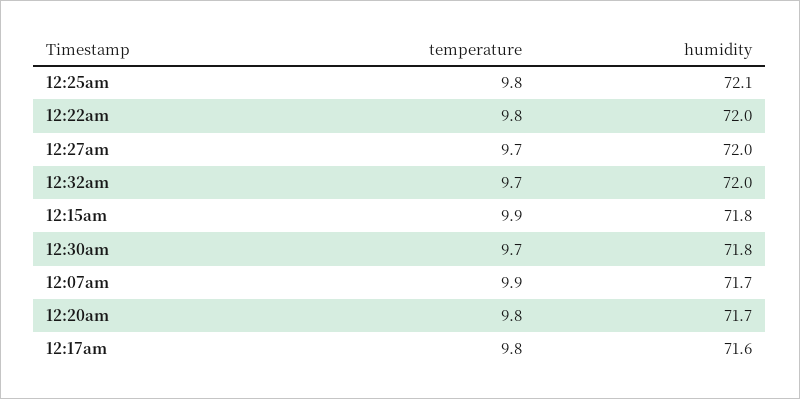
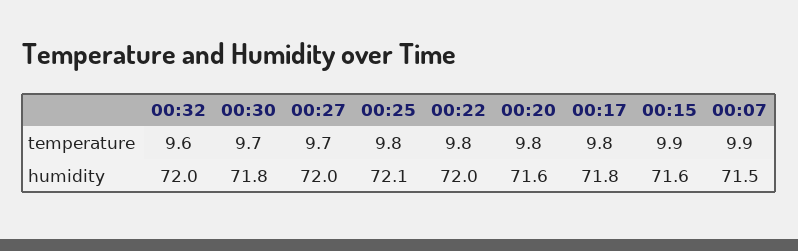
  {
    "temperature": {
      "12:25am": 9.8,
      "12:22am": 9.8,
      "12:27am": 9.7,
-     "12:32am": 9.7,
+     "12:32am": 9.6,
      "12:15am": 9.9,
      "12:30am": 9.7,
      "12:07am": 9.9,
      "12:20am": 9.8,
      "12:17am": 9.8
    },
    "humidity": {
      "12:25am": 72.1,
      "12:22am": 72,
      "12:27am": 72,
      "12:32am": 72,
-     "12:15am": 71.8,
+     "12:15am": 71.6,
      "12:30am": 71.8,
-     "12:07am": 71.7,
+     "12:07am": 71.5,
-     "12:20am": 71.7,
+     "12:20am": 71.6,
-     "12:17am": 71.6
+     "12:17am": 71.8
    }
  }

